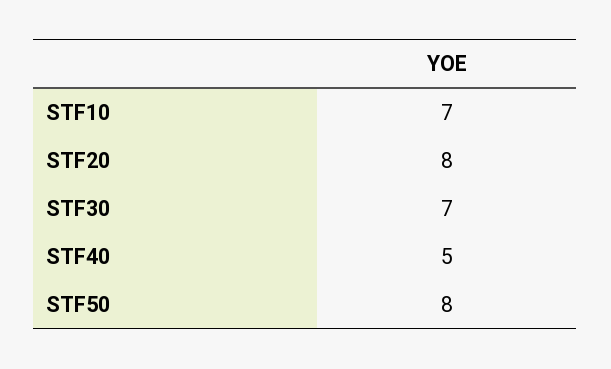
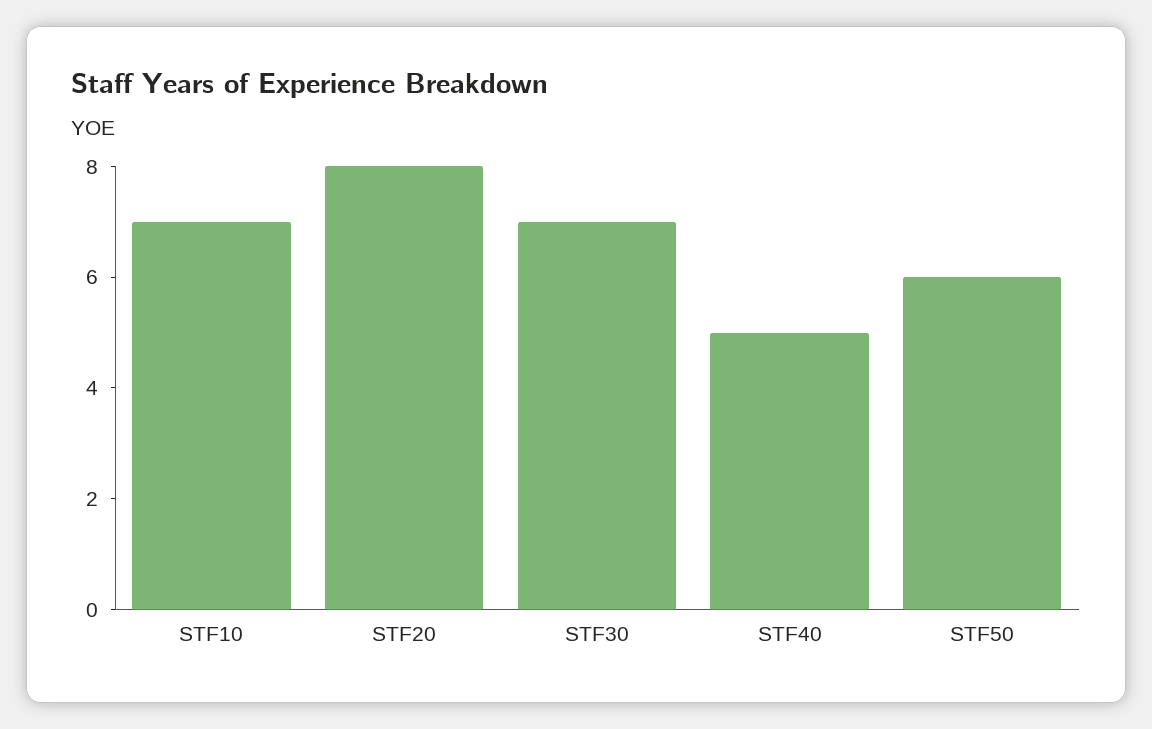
  {
    "STF10": 7,
    "STF20": 8,
    "STF30": 7,
    "STF40": 5,
-   "STF50": 8
+   "STF50": 6
  }

